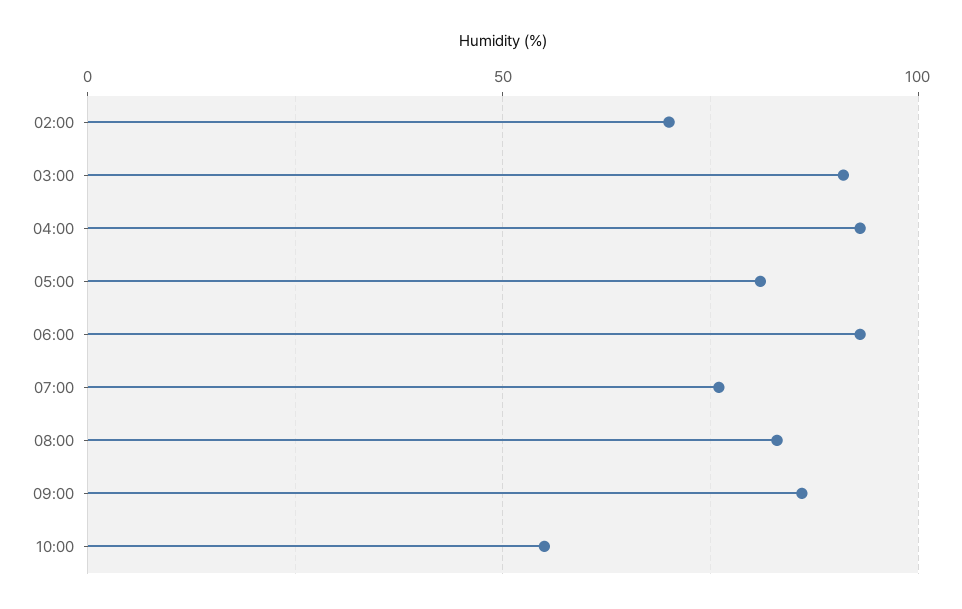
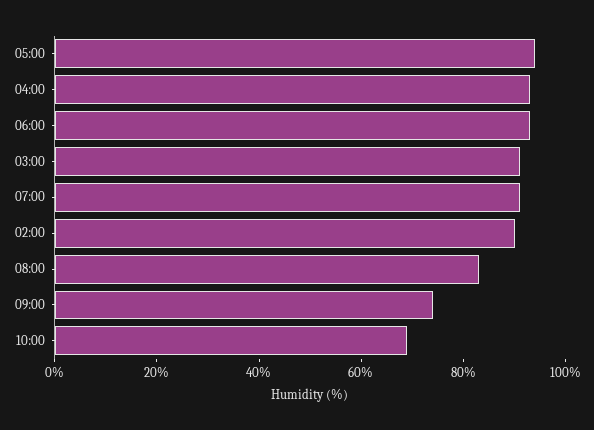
  {
-   "02:00": 70,
+   "02:00": 90,
    "03:00": 90,
    "04:00": 95,
-   "05:00": 80,
+   "05:00": 95,
    "06:00": 95,
-   "07:00": 75,
+   "07:00": 90,
    "08:00": 85,
-   "09:00": 85,
+   "09:00": 75,
-   "10:00": 55
+   "10:00": 70
  }

